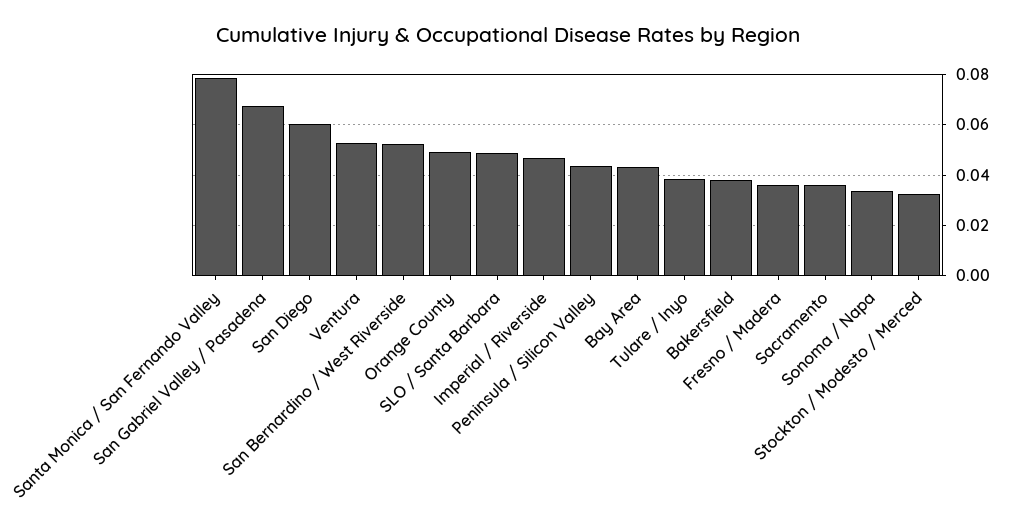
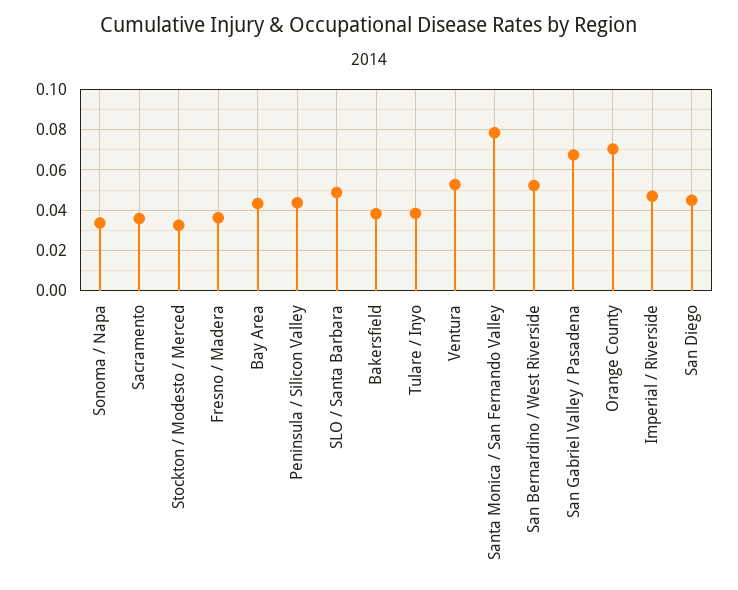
  {
    "Santa Monica / San Fernando Valley": 0.0775,
    "San Gabriel Valley / Pasadena": 0.0675,
-   "San Diego": 0.06,
+   "San Diego": 0.045,
    "Ventura": 0.0525,
    "San Bernardino / West Riverside": 0.0525,
-   "Orange County": 0.05,
+   "Orange County": 0.07,
    "SLO / Santa Barbara": 0.05,
    "Imperial / Riverside": 0.0475,
    "Peninsula / Silicon Valley": 0.0425,
    "Bay Area": 0.0425,
    "Tulare / Inyo": 0.0375,
    "Bakersfield": 0.0375,
    "Fresno / Madera": 0.035,
    "Sacramento": 0.035,
    "Sonoma / Napa": 0.0325,
    "Stockton / Modesto / Merced": 0.0325
  }

